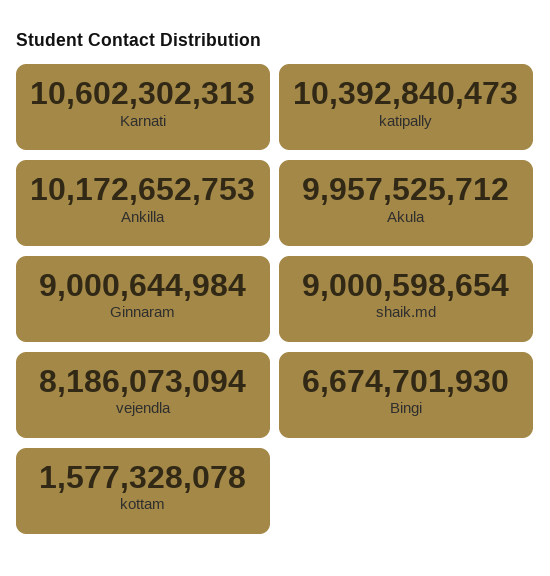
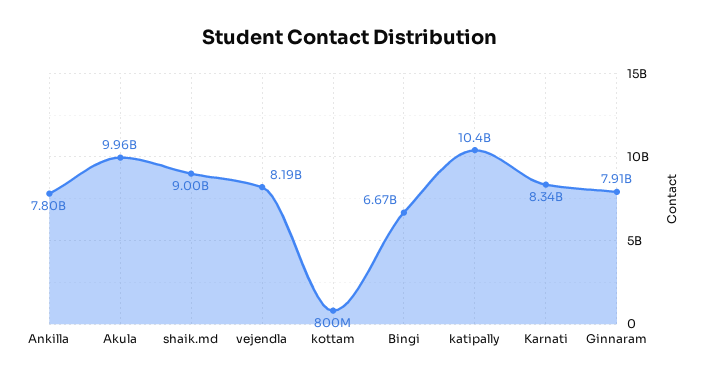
  {
-   "Karnati": 10602302313,
+   "Karnati": 8340000000,
    "katipally": 10392840473,
-   "Ankilla": 10172652753,
+   "Ankilla": 7800000000,
    "Akula": 9957525712,
-   "Ginnaram": 9000644984,
+   "Ginnaram": 7910000000,
    "shaik.md": 9000598654,
    "vejendla": 8186073094,
    "Bingi": 6674701930,
-   "kottam": 1577328078
+   "kottam": 800000000
  }

